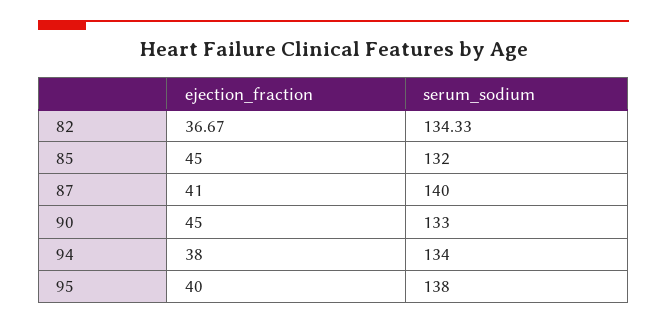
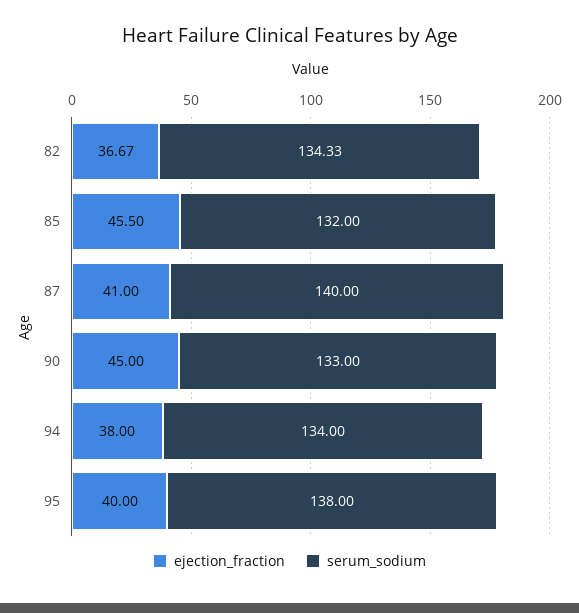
  {
    "ejection_fraction": {
      "82": 36.67,
-     "85": 45,
+     "85": 45.5,
      "87": 41,
      "90": 45,
      "94": 38,
      "95": 40
    },
    "serum_sodium": {
      "82": 134.33,
      "85": 132,
      "87": 140,
      "90": 133,
      "94": 134,
      "95": 138
    }
  }

